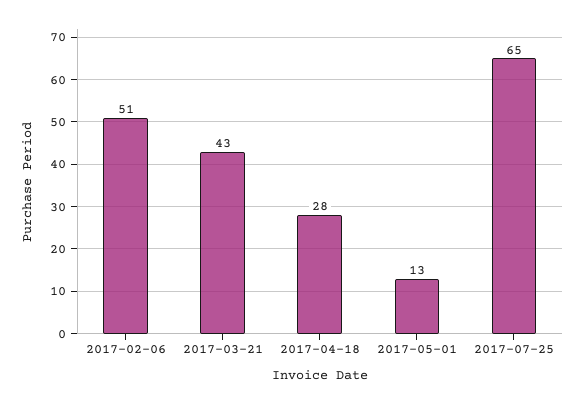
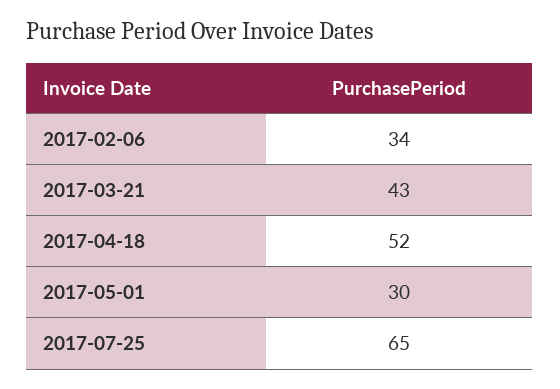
  {
-   "2017-02-06": 51,
+   "2017-02-06": 34,
    "2017-03-21": 43,
-   "2017-04-18": 28,
+   "2017-04-18": 52,
-   "2017-05-01": 13,
+   "2017-05-01": 30,
    "2017-07-25": 65
  }

